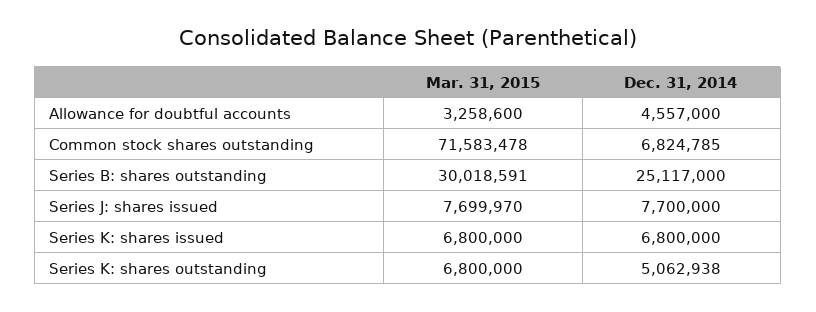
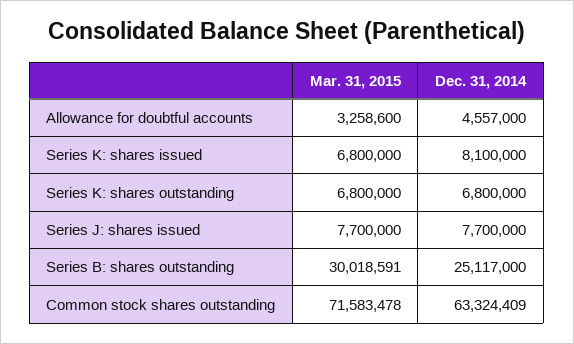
  {
    "Mar. 31, 2015": {
      "Allowance for doubtful accounts": 3258600,
      "Common stock shares outstanding": 71583478,
      "Series B: shares outstanding": 30018591,
-     "Series J: shares issued": 7699970,
+     "Series J: shares issued": 7700000,
      "Series K: shares issued": 6800000,
      "Series K: shares outstanding": 6800000
    },
    "Dec. 31, 2014": {
      "Allowance for doubtful accounts": 4557000,
-     "Common stock shares outstanding": 6824785,
+     "Common stock shares outstanding": 63324409,
      "Series B: shares outstanding": 25117000,
      "Series J: shares issued": 7700000,
-     "Series K: shares issued": 6800000,
+     "Series K: shares issued": 8100000,
-     "Series K: shares outstanding": 5062938
+     "Series K: shares outstanding": 6800000
    }
  }

